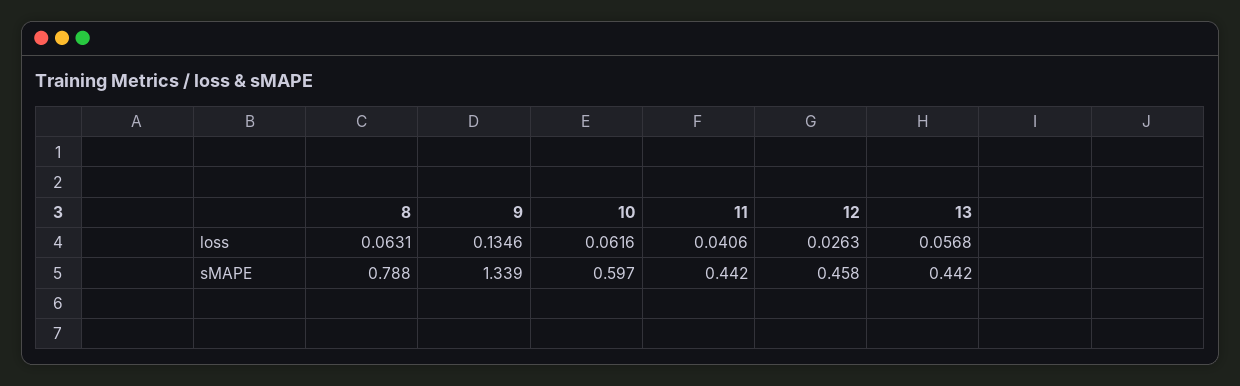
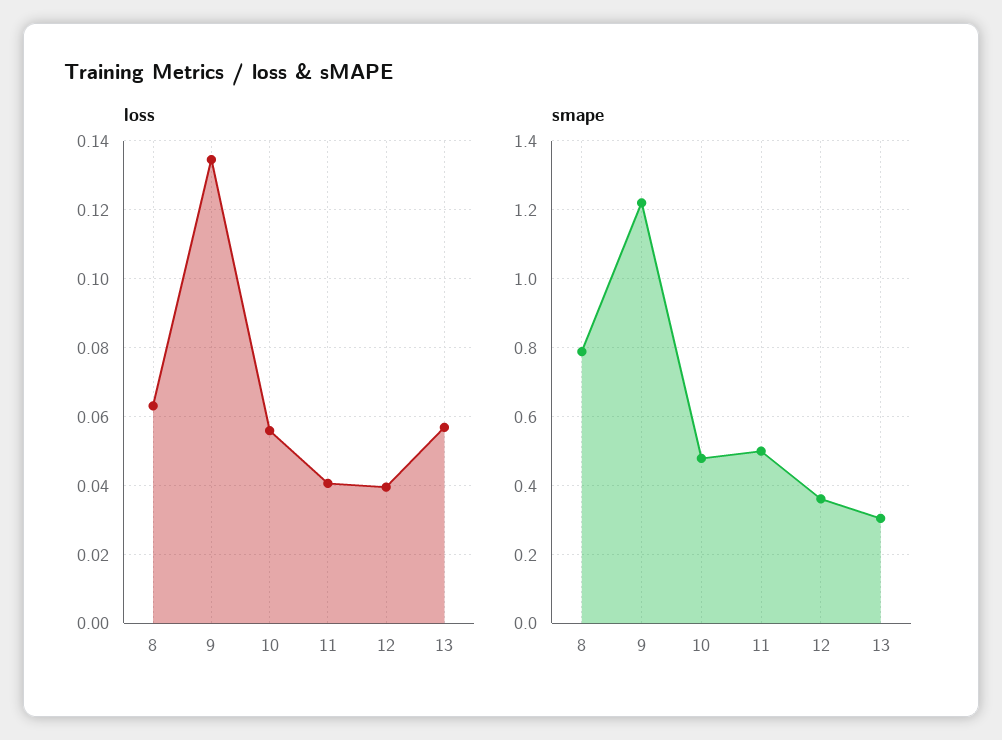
  {
    "loss": {
      "8": 0.0631,
      "9": 0.1346,
-     "10": 0.0616,
+     "10": 0.056,
      "11": 0.0406,
-     "12": 0.0263,
+     "12": 0.04,
      "13": 0.0568
    },
    "sMAPE": {
      "8": 0.788,
-     "9": 1.339,
+     "9": 1.22,
-     "10": 0.597,
+     "10": 0.48,
-     "11": 0.442,
+     "11": 0.5,
-     "12": 0.458,
+     "12": 0.36,
-     "13": 0.442
+     "13": 0.3
    }
  }

